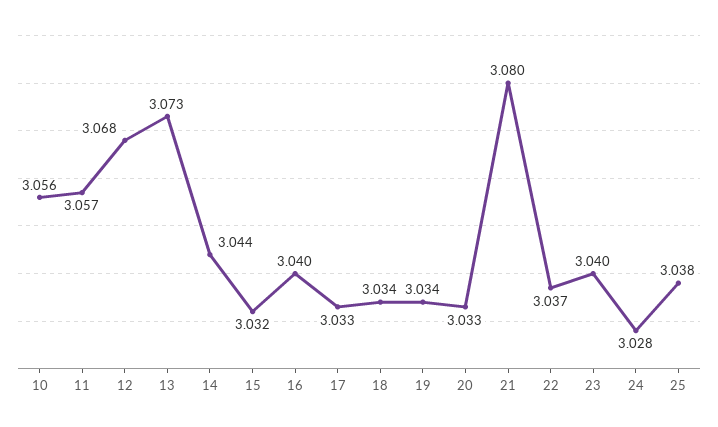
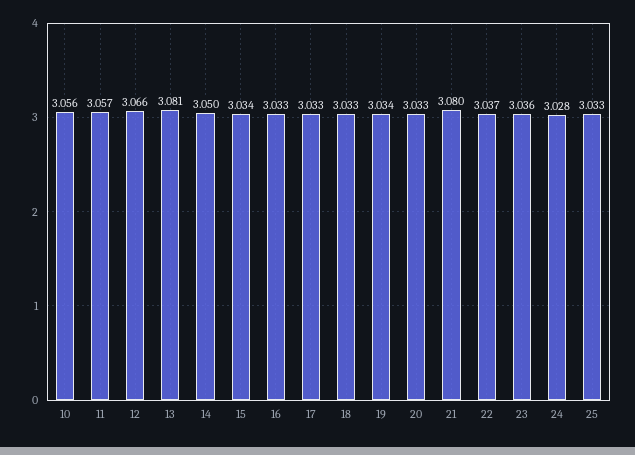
  {
    "10": 3.056,
    "11": 3.057,
-   "12": 3.068,
+   "12": 3.066,
-   "13": 3.073,
+   "13": 3.081,
-   "14": 3.044,
+   "14": 3.05,
-   "15": 3.032,
+   "15": 3.034,
-   "16": 3.04,
+   "16": 3.033,
    "17": 3.033,
-   "18": 3.034,
+   "18": 3.033,
    "19": 3.034,
    "20": 3.033,
    "21": 3.08,
    "22": 3.037,
-   "23": 3.04,
+   "23": 3.036,
    "24": 3.028,
-   "25": 3.038
+   "25": 3.033
  }

